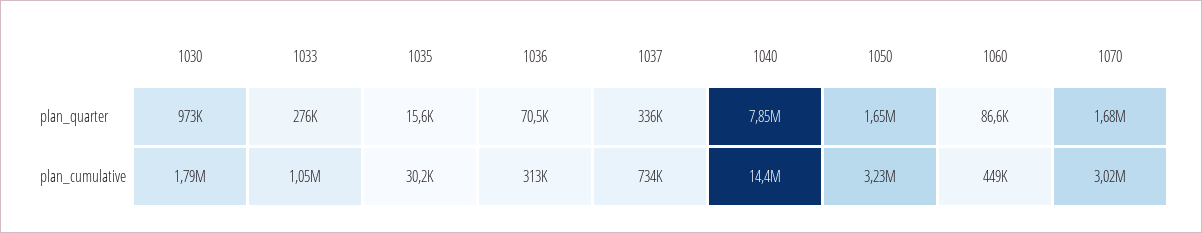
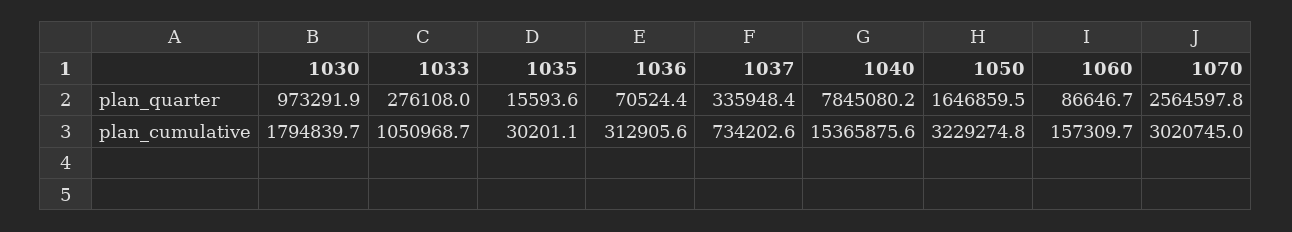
  {
    "1030": {
      "plan_quarter": 973291.9,
      "plan_cumulative": 1794839.7
    },
    "1033": {
      "plan_quarter": 276108,
      "plan_cumulative": 1050968.7
    },
    "1035": {
      "plan_quarter": 15593.6,
      "plan_cumulative": 30201.1
    },
    "1036": {
      "plan_quarter": 70524.4,
      "plan_cumulative": 312905.6
    },
    "1037": {
      "plan_quarter": 335948.4,
      "plan_cumulative": 734202.6
    },
    "1040": {
      "plan_quarter": 7845080.2,
-     "plan_cumulative": 14400000
+     "plan_cumulative": 15365875.6
    },
    "1050": {
      "plan_quarter": 1646859.5,
      "plan_cumulative": 3229274.8
    },
    "1060": {
      "plan_quarter": 86646.7,
-     "plan_cumulative": 449000
+     "plan_cumulative": 157309.7
    },
    "1070": {
-     "plan_quarter": 1680000,
+     "plan_quarter": 2564597.8,
      "plan_cumulative": 3020745
    }
  }

